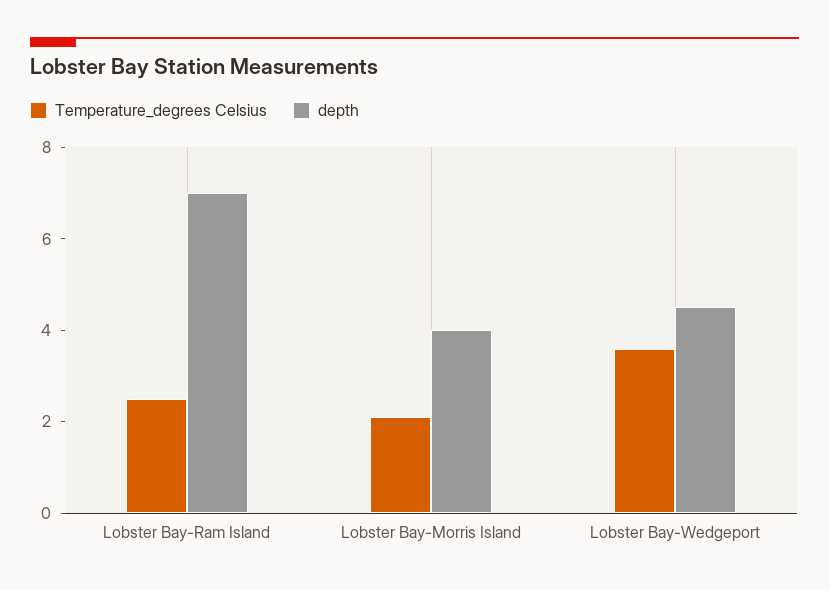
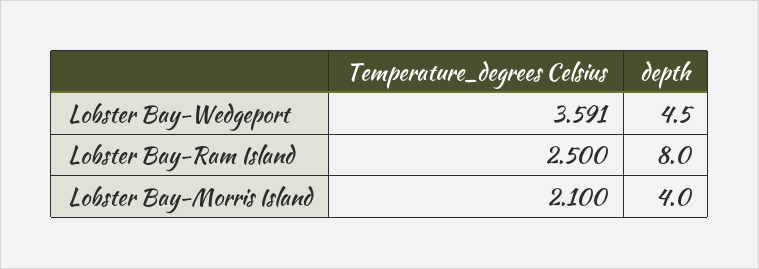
  {
    "Temperature_degrees Celsius": {
      "Lobster Bay-Ram Island": 2.5,
      "Lobster Bay-Morris Island": 2.1,
      "Lobster Bay-Wedgeport": 3.591
    },
    "depth": {
-     "Lobster Bay-Ram Island": 7,
+     "Lobster Bay-Ram Island": 8,
      "Lobster Bay-Morris Island": 4,
      "Lobster Bay-Wedgeport": 4.5
    }
  }

